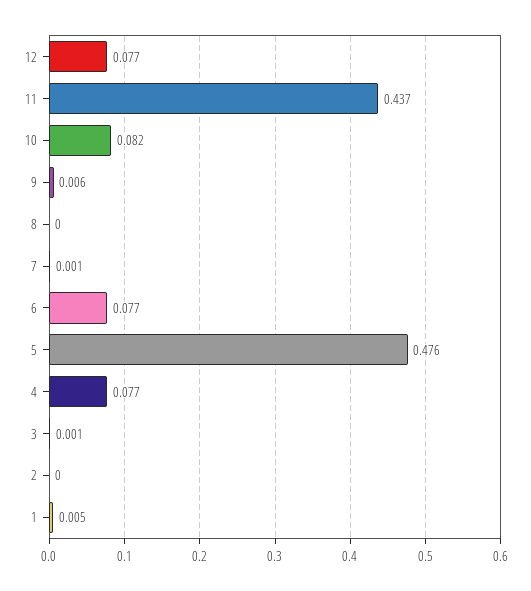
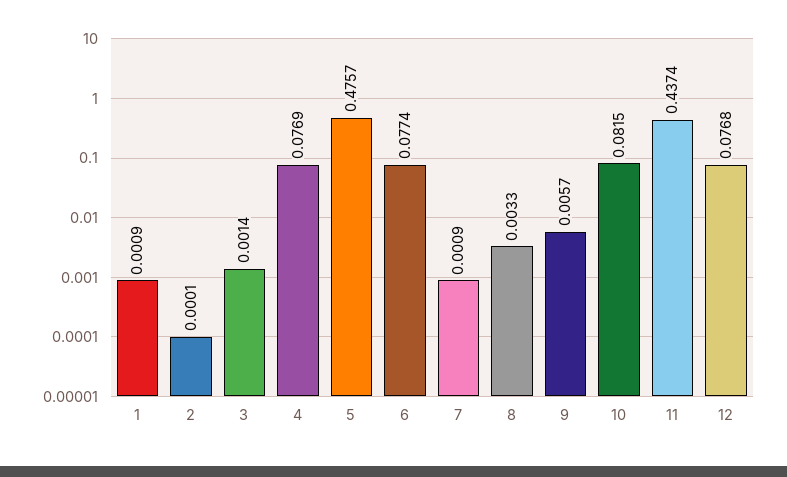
  {
    "12": 0.0768,
    "11": 0.4374,
    "10": 0.0815,
    "9": 0.0057,
-   "8": 0,
+   "8": 0.0033,
    "7": 0.0009,
    "6": 0.0774,
    "5": 0.4757,
    "4": 0.0769,
    "3": 0.0014,
    "2": 0.0001,
-   "1": 0.005
+   "1": 0.0009
  }

